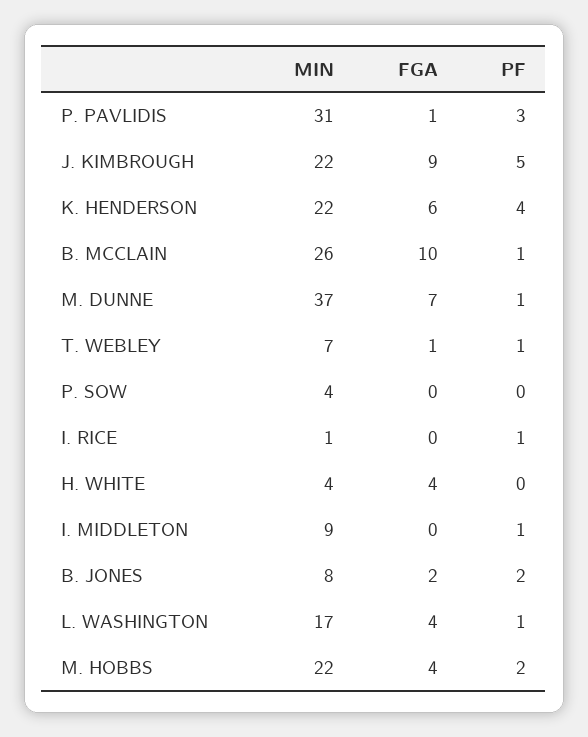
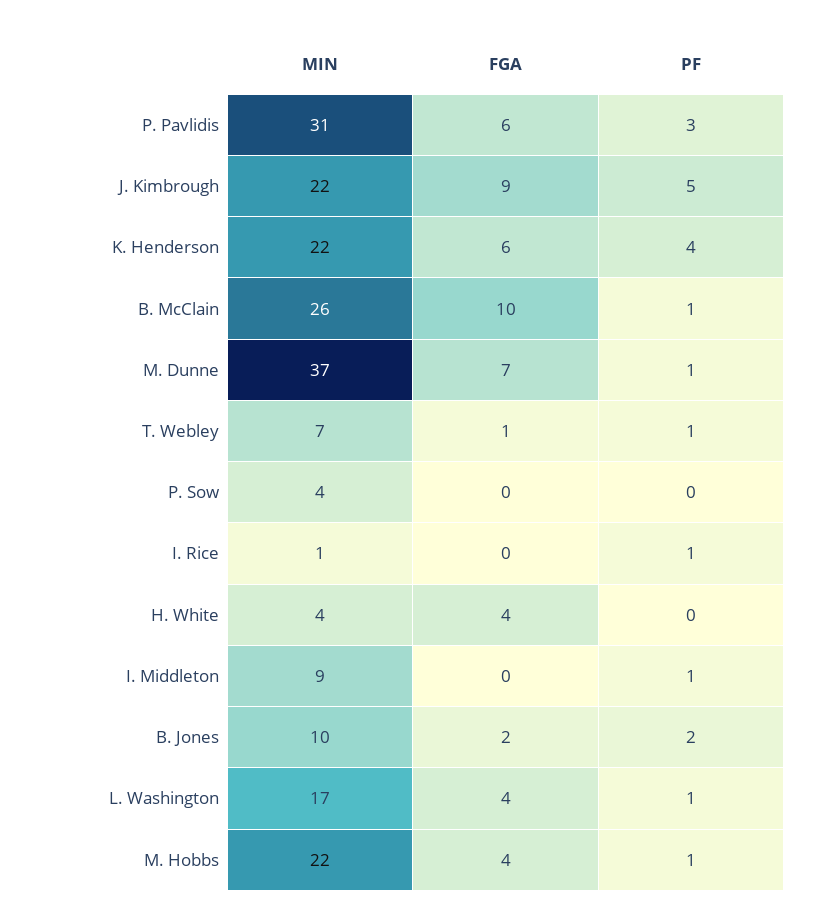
  {
    "MIN": {
      "P. PAVLIDIS": 31,
      "J. KIMBROUGH": 22,
      "K. HENDERSON": 22,
      "B. MCCLAIN": 26,
      "M. DUNNE": 37,
      "T. WEBLEY": 7,
      "P. SOW": 4,
      "I. RICE": 1,
      "H. WHITE": 4,
      "I. MIDDLETON": 9,
-     "B. JONES": 8,
+     "B. JONES": 10,
      "L. WASHINGTON": 17,
      "M. HOBBS": 22
    },
    "FGA": {
-     "P. PAVLIDIS": 1,
+     "P. PAVLIDIS": 6,
      "J. KIMBROUGH": 9,
      "K. HENDERSON": 6,
      "B. MCCLAIN": 10,
      "M. DUNNE": 7,
      "T. WEBLEY": 1,
      "P. SOW": 0,
      "I. RICE": 0,
      "H. WHITE": 4,
      "I. MIDDLETON": 0,
      "B. JONES": 2,
      "L. WASHINGTON": 4,
      "M. HOBBS": 4
    },
    "PF": {
      "P. PAVLIDIS": 3,
      "J. KIMBROUGH": 5,
      "K. HENDERSON": 4,
      "B. MCCLAIN": 1,
      "M. DUNNE": 1,
      "T. WEBLEY": 1,
      "P. SOW": 0,
      "I. RICE": 1,
      "H. WHITE": 0,
      "I. MIDDLETON": 1,
      "B. JONES": 2,
      "L. WASHINGTON": 1,
-     "M. HOBBS": 2
+     "M. HOBBS": 1
    }
  }

